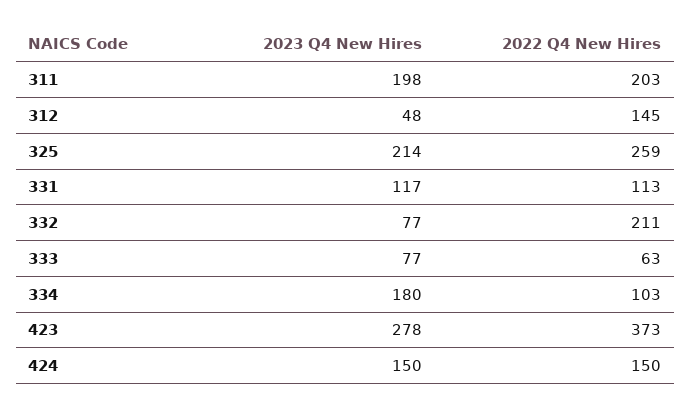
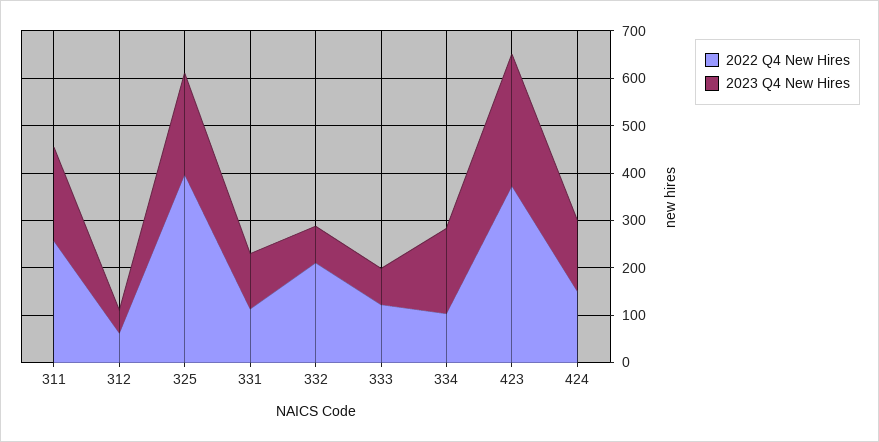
  {
    "2023 Q4 New Hires": {
      "311": 198,
      "312": 48,
      "325": 214,
      "331": 117,
      "332": 77,
      "333": 77,
      "334": 180,
      "423": 278,
      "424": 150
    },
    "2022 Q4 New Hires": {
-     "311": 203,
+     "311": 260,
-     "312": 145,
+     "312": 60,
-     "325": 259,
+     "325": 400,
      "331": 113,
      "332": 211,
-     "333": 63,
+     "333": 120,
      "334": 103,
      "423": 373,
      "424": 150
    }
  }

